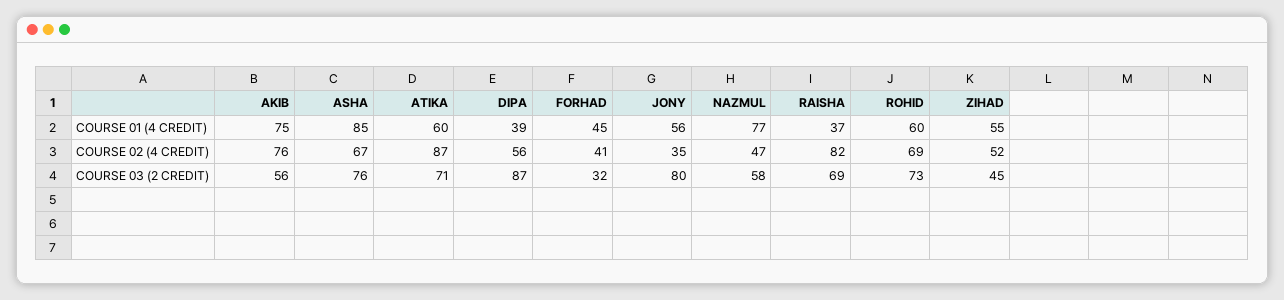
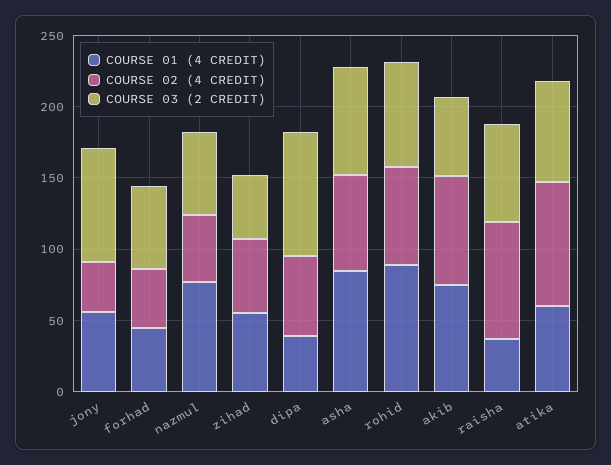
  {
    "COURSE 01 (4 CREDIT)": {
      "AKIB": 75,
      "ASHA": 85,
      "ATIKA": 60,
      "DIPA": 39,
      "FORHAD": 45,
      "JONY": 56,
      "NAZMUL": 77,
      "RAISHA": 37,
-     "ROHID": 60,
+     "ROHID": 90,
      "ZIHAD": 55
    },
    "COURSE 02 (4 CREDIT)": {
      "AKIB": 76,
      "ASHA": 67,
      "ATIKA": 87,
      "DIPA": 56,
      "FORHAD": 41,
      "JONY": 35,
      "NAZMUL": 47,
      "RAISHA": 82,
      "ROHID": 69,
      "ZIHAD": 52
    },
    "COURSE 03 (2 CREDIT)": {
      "AKIB": 56,
      "ASHA": 76,
      "ATIKA": 71,
      "DIPA": 87,
-     "FORHAD": 32,
+     "FORHAD": 60,
      "JONY": 80,
      "NAZMUL": 58,
      "RAISHA": 69,
      "ROHID": 73,
      "ZIHAD": 45
    }
  }

